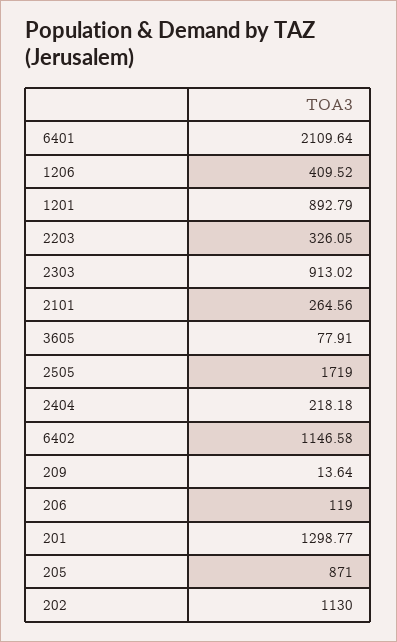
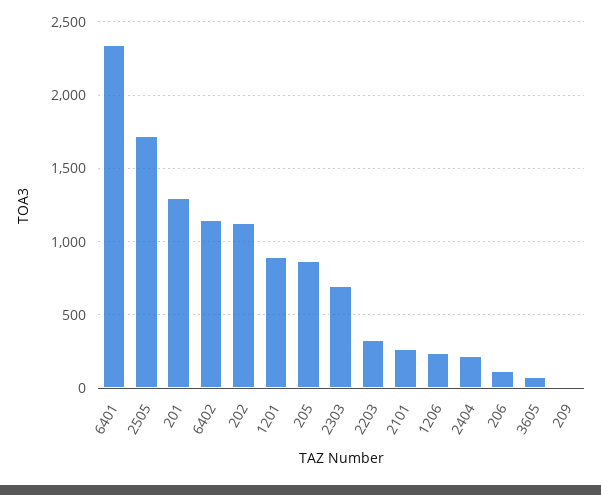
  {
-   "6401": 2109.64,
+   "6401": 2350,
-   "1206": 409.52,
+   "1206": 250,
    "1201": 892.79,
    "2203": 326.05,
-   "2303": 913.02,
+   "2303": 700,
    "2101": 264.56,
    "3605": 77.91,
    "2505": 1719,
    "2404": 218.18,
    "6402": 1146.58,
    "209": 13.64,
    "206": 119,
    "201": 1298.77,
    "205": 871,
    "202": 1130
  }

